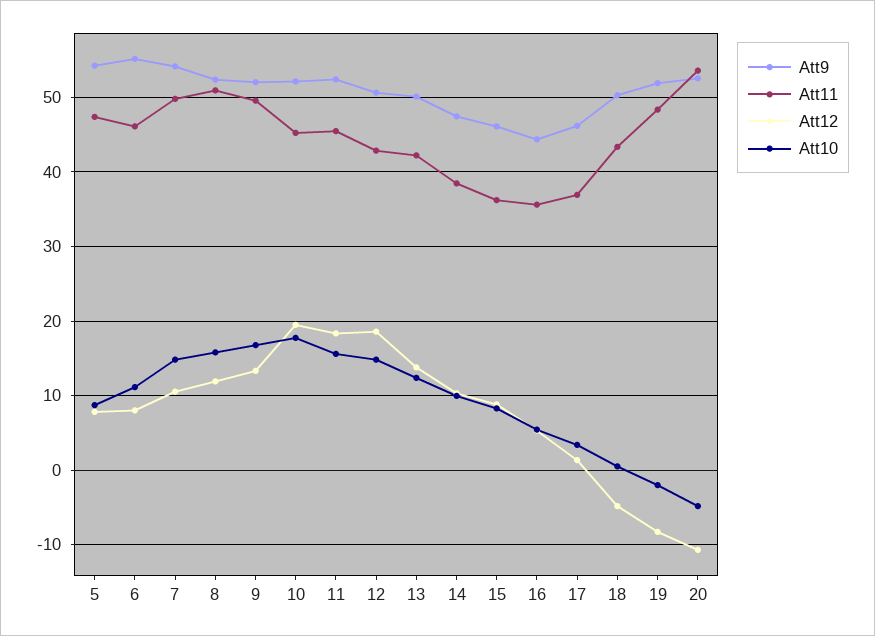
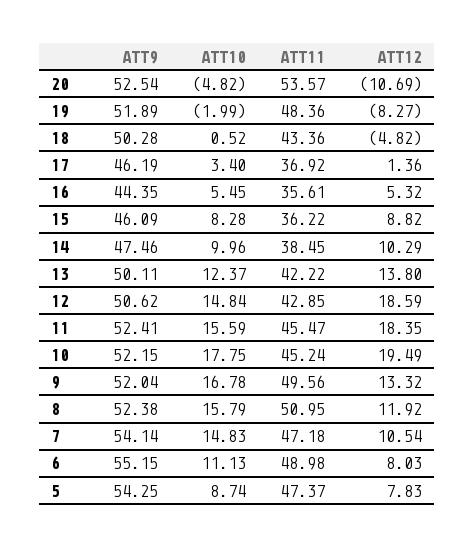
  {
    "Att9": {
      "5": 54.25,
      "6": 55.15,
      "7": 54.14,
      "8": 52.38,
      "9": 52.04,
      "10": 52.15,
      "11": 52.41,
      "12": 50.62,
      "13": 50.11,
      "14": 47.46,
      "15": 46.09,
      "16": 44.35,
      "17": 46.19,
      "18": 50.28,
      "19": 51.89,
      "20": 52.54
    },
    "Att11": {
      "5": 47.37,
-     "6": 46,
+     "6": 48.98,
-     "7": 50,
+     "7": 47.18,
      "8": 50.95,
      "9": 49.56,
      "10": 45.24,
      "11": 45.47,
      "12": 42.85,
      "13": 42.22,
      "14": 38.45,
      "15": 36.22,
      "16": 35.61,
      "17": 36.92,
      "18": 43.36,
      "19": 48.36,
      "20": 53.57
    },
    "Att12": {
      "5": 7.83,
      "6": 8.03,
      "7": 10.54,
      "8": 11.92,
      "9": 13.32,
      "10": 19.49,
      "11": 18.35,
      "12": 18.59,
      "13": 13.8,
      "14": 10.29,
      "15": 8.82,
      "16": 5.32,
      "17": 1.36,
      "18": -4.82,
      "19": -8.27,
      "20": -10.69
    },
    "Att10": {
      "5": 8.74,
      "6": 11.13,
      "7": 14.83,
      "8": 15.79,
      "9": 16.78,
      "10": 17.75,
      "11": 15.59,
      "12": 14.84,
      "13": 12.37,
      "14": 9.96,
      "15": 8.28,
      "16": 5.45,
      "17": 3.4,
      "18": 0.52,
      "19": -1.99,
      "20": -4.82
    }
  }

